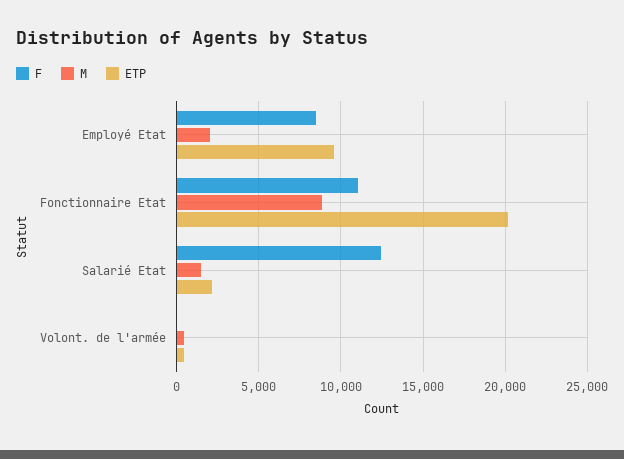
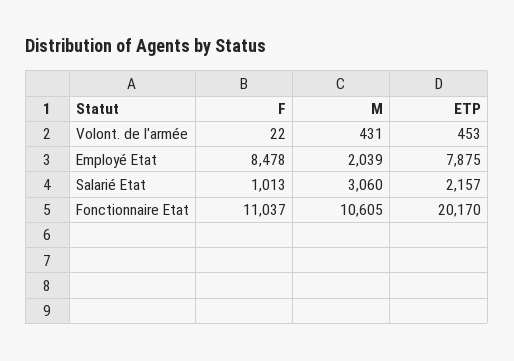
  {
    "F": {
      "Employé Etat": 8478,
      "Fonctionnaire Etat": 11037,
-     "Salarié Etat": 12500,
+     "Salarié Etat": 1013,
      "Volont. de l'armée": 22
    },
    "M": {
      "Employé Etat": 2039,
-     "Fonctionnaire Etat": 9000,
+     "Fonctionnaire Etat": 10605,
-     "Salarié Etat": 1500,
+     "Salarié Etat": 3060,
      "Volont. de l'armée": 431
    },
    "ETP": {
-     "Employé Etat": 9500,
+     "Employé Etat": 7875,
      "Fonctionnaire Etat": 20170,
      "Salarié Etat": 2157,
      "Volont. de l'armée": 453
    }
  }

